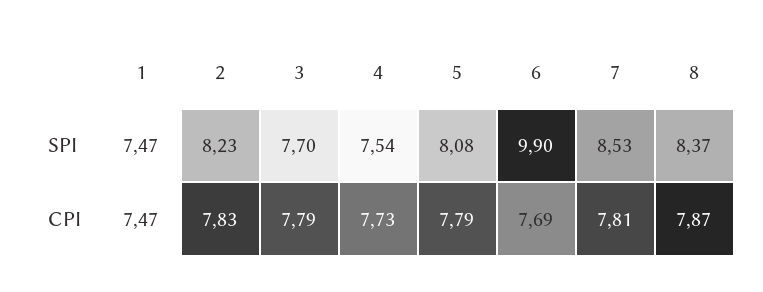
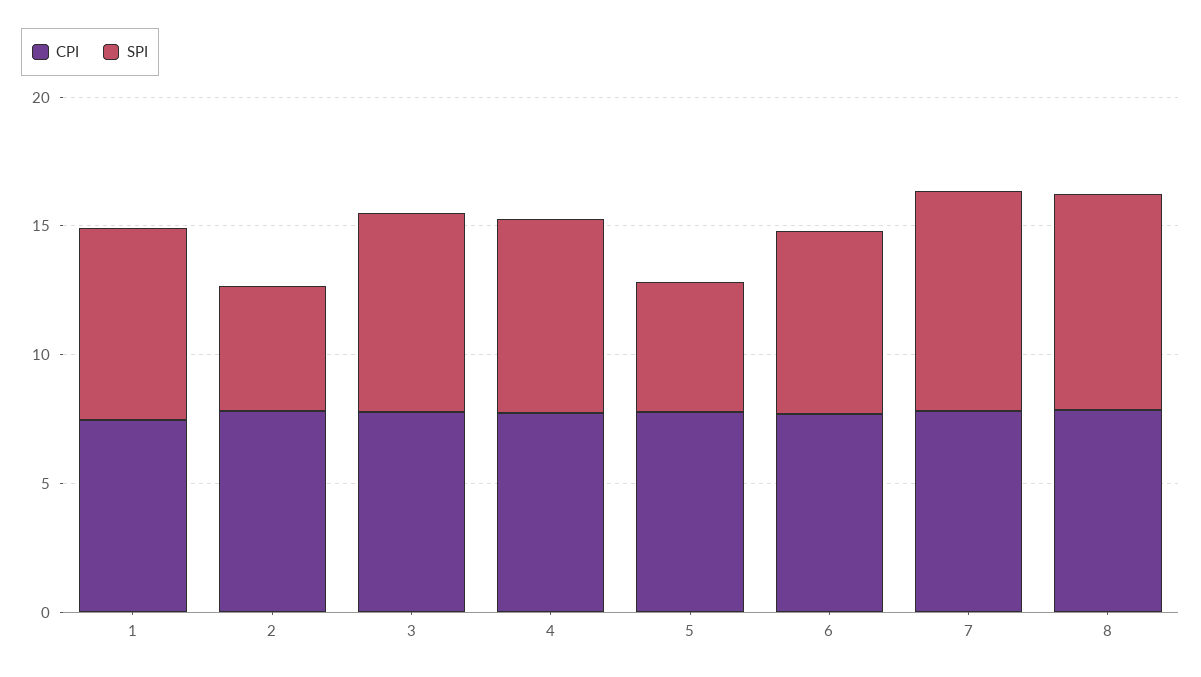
  {
    "SPI": {
      "1": 7.47,
-     "2": 8.23,
+     "2": 5,
      "3": 7.7,
      "4": 7.54,
-     "5": 8.08,
+     "5": 5,
-     "6": 9.9,
+     "6": 7,
      "7": 8.53,
      "8": 8.37
    },
    "CPI": {
      "1": 7.47,
      "2": 7.83,
      "3": 7.79,
      "4": 7.73,
      "5": 7.79,
      "6": 7.69,
      "7": 7.81,
      "8": 7.87
    }
  }

